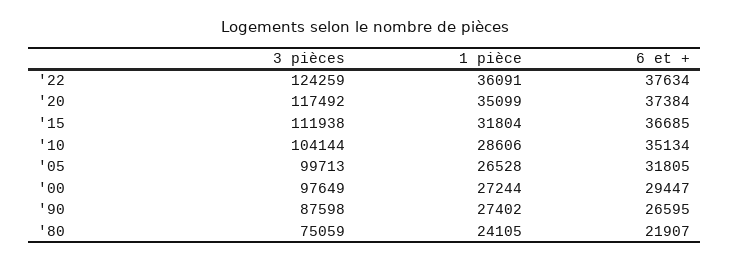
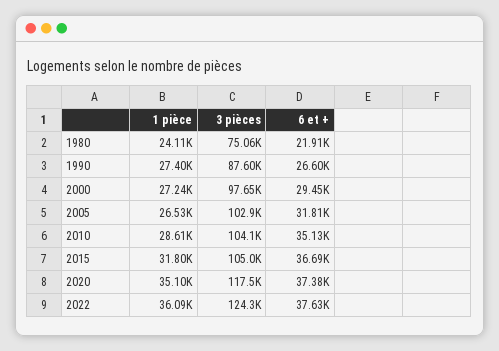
  {
    "3 pièces": {
      "'22": 124259,
      "'20": 117492,
-     "'15": 111938,
+     "'15": 105000,
      "'10": 104144,
-     "'05": 99713,
+     "'05": 102900,
      "'00": 97649,
      "'90": 87598,
      "'80": 75059
    },
    "1 pièce": {
      "'22": 36091,
      "'20": 35099,
      "'15": 31804,
      "'10": 28606,
      "'05": 26528,
      "'00": 27244,
      "'90": 27402,
      "'80": 24105
    },
    "6 et +": {
      "'22": 37634,
      "'20": 37384,
      "'15": 36685,
      "'10": 35134,
      "'05": 31805,
      "'00": 29447,
      "'90": 26595,
      "'80": 21907
    }
  }

